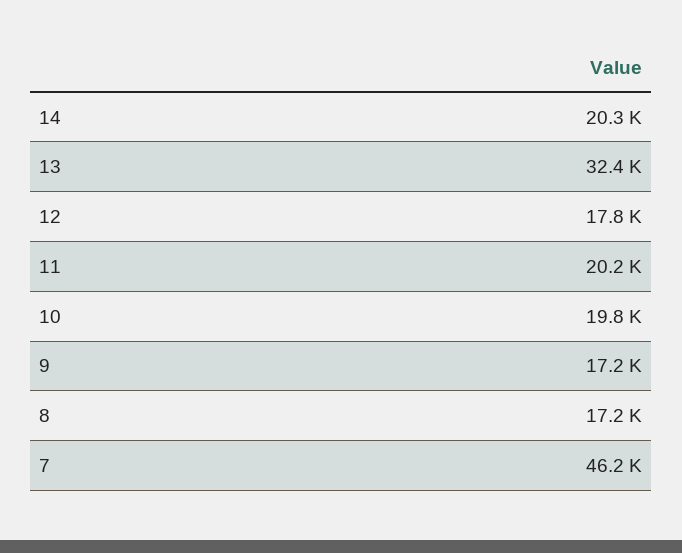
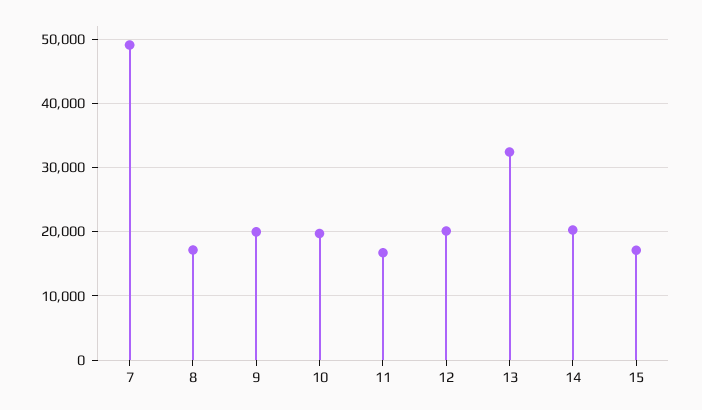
  {
    "14": 20300,
    "13": 32400,
-   "12": 17800,
+   "12": 20000,
-   "11": 20200,
+   "11": 17000,
    "10": 19800,
-   "9": 17200,
+   "9": 20000,
    "8": 17200,
-   "7": 46200
+   "7": 49000,
+   "15": 17000
  }

